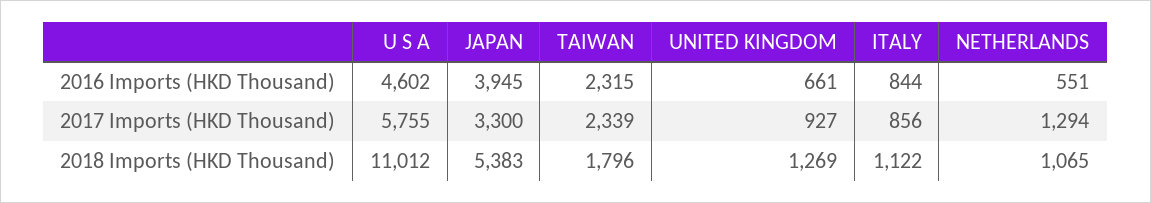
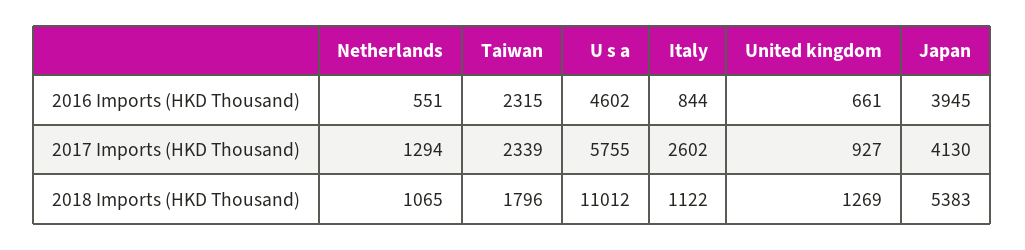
  {
    "U S A": {
      "2016 Imports (HKD Thousand)": 4602,
      "2017 Imports (HKD Thousand)": 5755,
      "2018 Imports (HKD Thousand)": 11012
    },
    "JAPAN": {
      "2016 Imports (HKD Thousand)": 3945,
-     "2017 Imports (HKD Thousand)": 3300,
+     "2017 Imports (HKD Thousand)": 4130,
      "2018 Imports (HKD Thousand)": 5383
    },
    "TAIWAN": {
      "2016 Imports (HKD Thousand)": 2315,
      "2017 Imports (HKD Thousand)": 2339,
      "2018 Imports (HKD Thousand)": 1796
    },
    "UNITED KINGDOM": {
      "2016 Imports (HKD Thousand)": 661,
      "2017 Imports (HKD Thousand)": 927,
      "2018 Imports (HKD Thousand)": 1269
    },
    "ITALY": {
      "2016 Imports (HKD Thousand)": 844,
-     "2017 Imports (HKD Thousand)": 856,
+     "2017 Imports (HKD Thousand)": 2602,
      "2018 Imports (HKD Thousand)": 1122
    },
    "NETHERLANDS": {
      "2016 Imports (HKD Thousand)": 551,
      "2017 Imports (HKD Thousand)": 1294,
      "2018 Imports (HKD Thousand)": 1065
    }
  }

